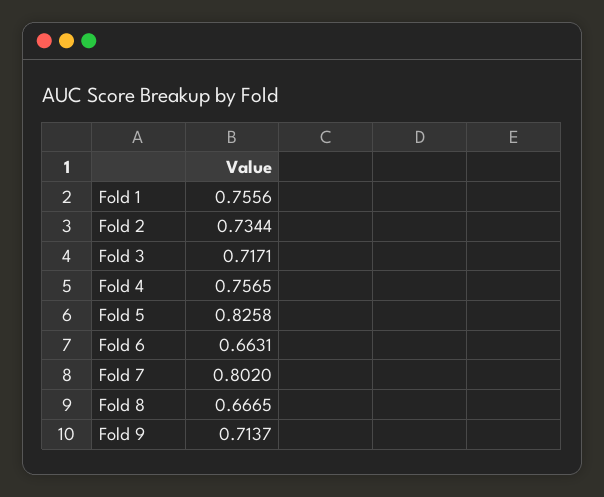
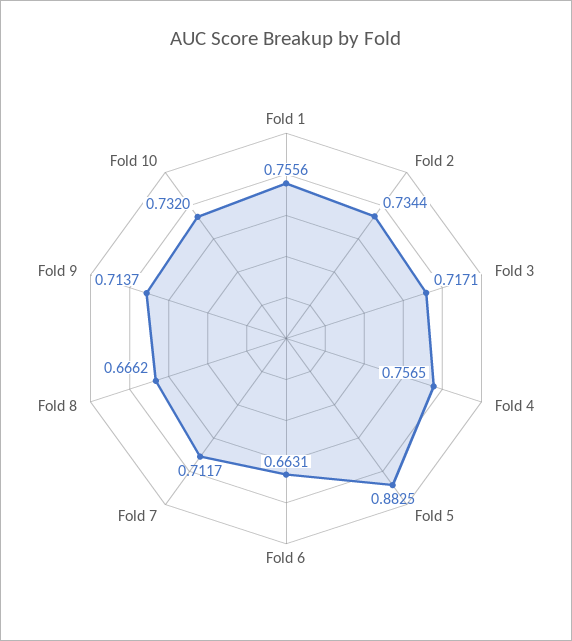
  {
    "Fold 1": 0.7556,
    "Fold 2": 0.7344,
    "Fold 3": 0.7171,
    "Fold 4": 0.7565,
-   "Fold 5": 0.8258,
+   "Fold 5": 0.8825,
    "Fold 6": 0.6631,
-   "Fold 7": 0.802,
+   "Fold 7": 0.7117,
-   "Fold 8": 0.6665,
+   "Fold 8": 0.6662,
-   "Fold 9": 0.7137
+   "Fold 9": 0.7137,
+   "Fold 10": 0.732
  }

